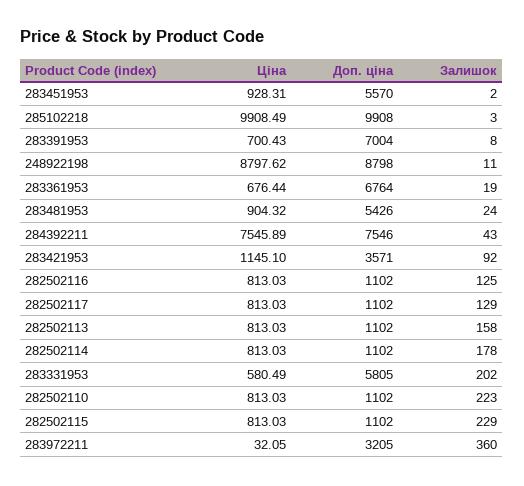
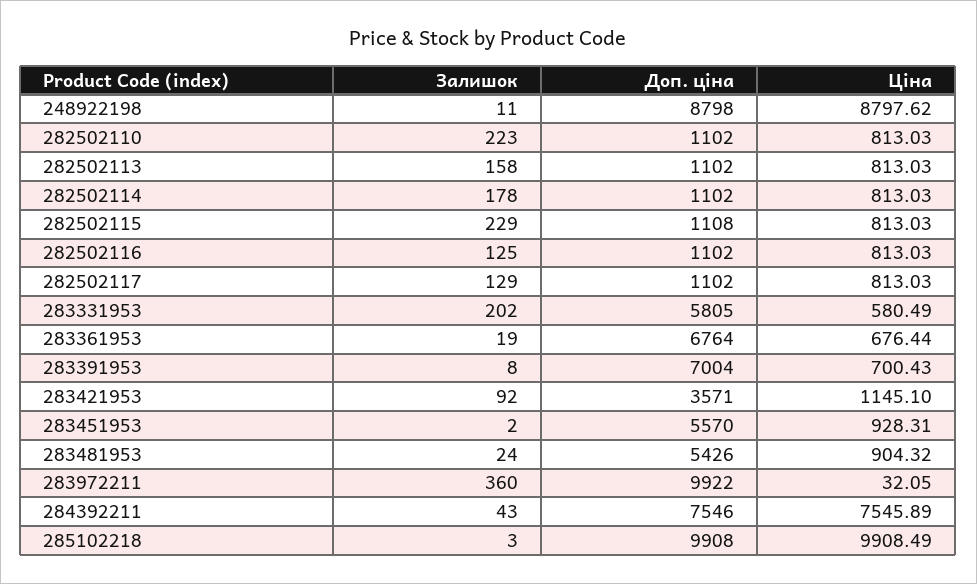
  {
    "Ціна": {
      "283451953": 928.31,
      "285102218": 9908.49,
      "283391953": 700.43,
      "248922198": 8797.62,
      "283361953": 676.44,
      "283481953": 904.32,
      "284392211": 7545.89,
      "283421953": 1145.1,
      "282502116": 813.03,
      "282502117": 813.03,
      "282502113": 813.03,
      "282502114": 813.03,
      "283331953": 580.49,
      "282502110": 813.03,
      "282502115": 813.03,
      "283972211": 32.05
    },
    "Доп. ціна": {
      "283451953": 5570,
      "285102218": 9908,
      "283391953": 7004,
      "248922198": 8798,
      "283361953": 6764,
      "283481953": 5426,
      "284392211": 7546,
      "283421953": 3571,
      "282502116": 1102,
      "282502117": 1102,
      "282502113": 1102,
      "282502114": 1102,
      "283331953": 5805,
      "282502110": 1102,
-     "282502115": 1102,
+     "282502115": 1108,
-     "283972211": 3205
+     "283972211": 9922
    },
    "Залишок": {
      "283451953": 2,
      "285102218": 3,
      "283391953": 8,
      "248922198": 11,
      "283361953": 19,
      "283481953": 24,
      "284392211": 43,
      "283421953": 92,
      "282502116": 125,
      "282502117": 129,
      "282502113": 158,
      "282502114": 178,
      "283331953": 202,
      "282502110": 223,
      "282502115": 229,
      "283972211": 360
    }
  }

